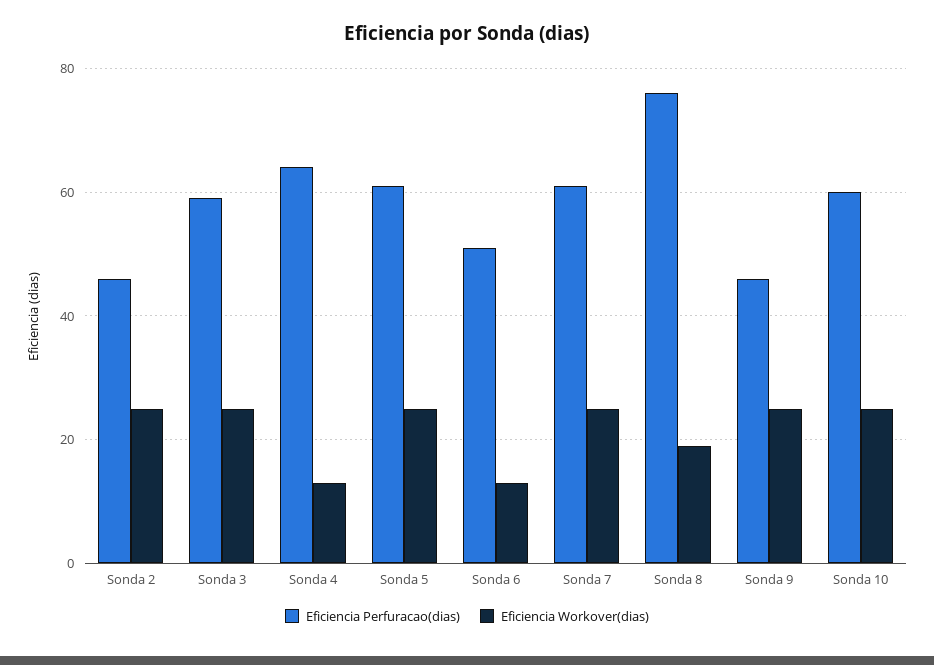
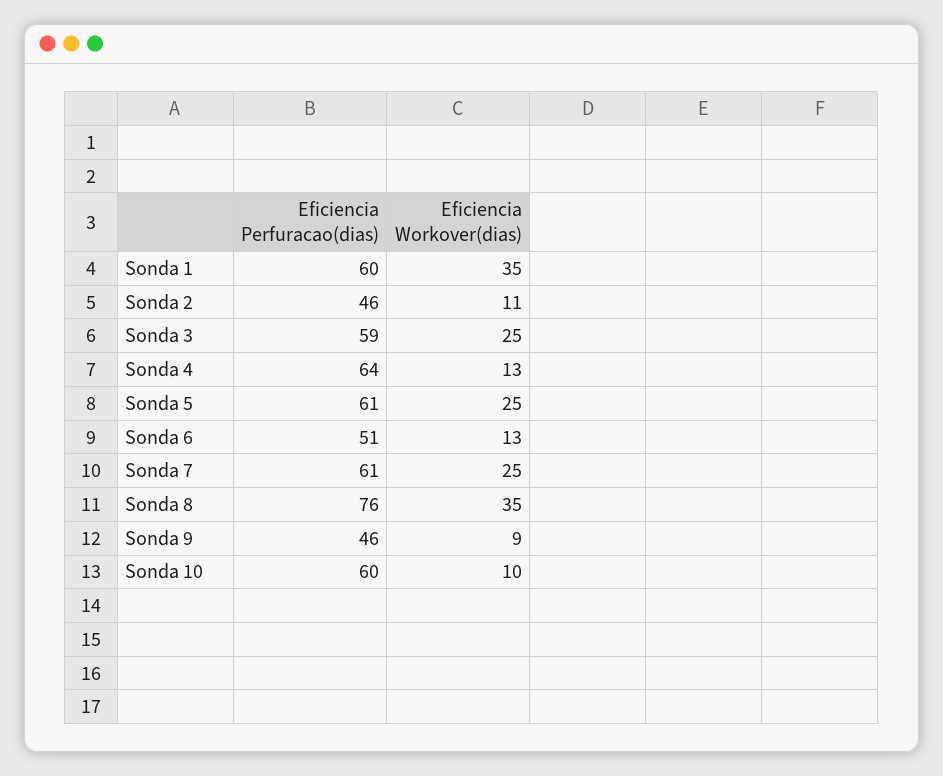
  {
    "Eficiencia Perfuracao(dias)": {
      "Sonda 2": 46,
      "Sonda 3": 59,
      "Sonda 4": 64,
      "Sonda 5": 61,
      "Sonda 6": 51,
      "Sonda 7": 61,
      "Sonda 8": 76,
      "Sonda 9": 46,
-     "Sonda 10": 60
+     "Sonda 10": 60,
+     "Sonda 1": 60
    },
    "Eficiencia Workover(dias)": {
-     "Sonda 2": 25,
+     "Sonda 2": 11,
      "Sonda 3": 25,
      "Sonda 4": 13,
      "Sonda 5": 25,
      "Sonda 6": 13,
      "Sonda 7": 25,
-     "Sonda 8": 20,
+     "Sonda 8": 35,
-     "Sonda 9": 25,
+     "Sonda 9": 9,
-     "Sonda 10": 25
+     "Sonda 10": 10,
+     "Sonda 1": 35
    }
  }

